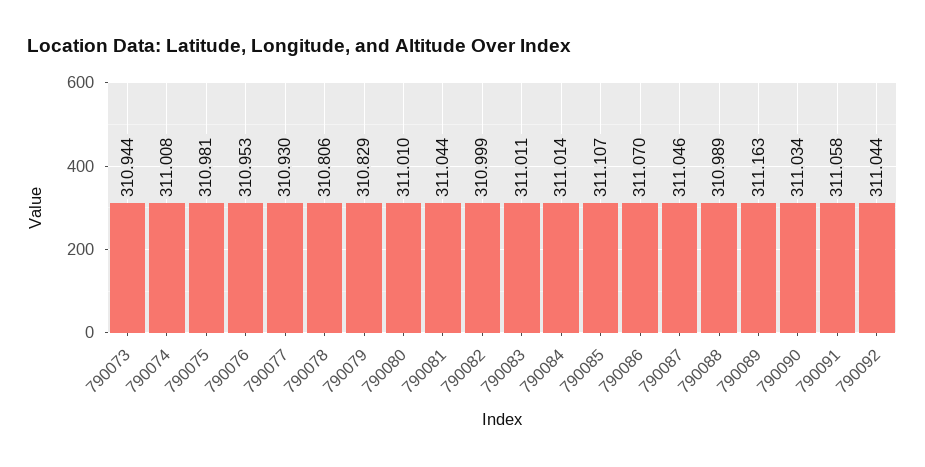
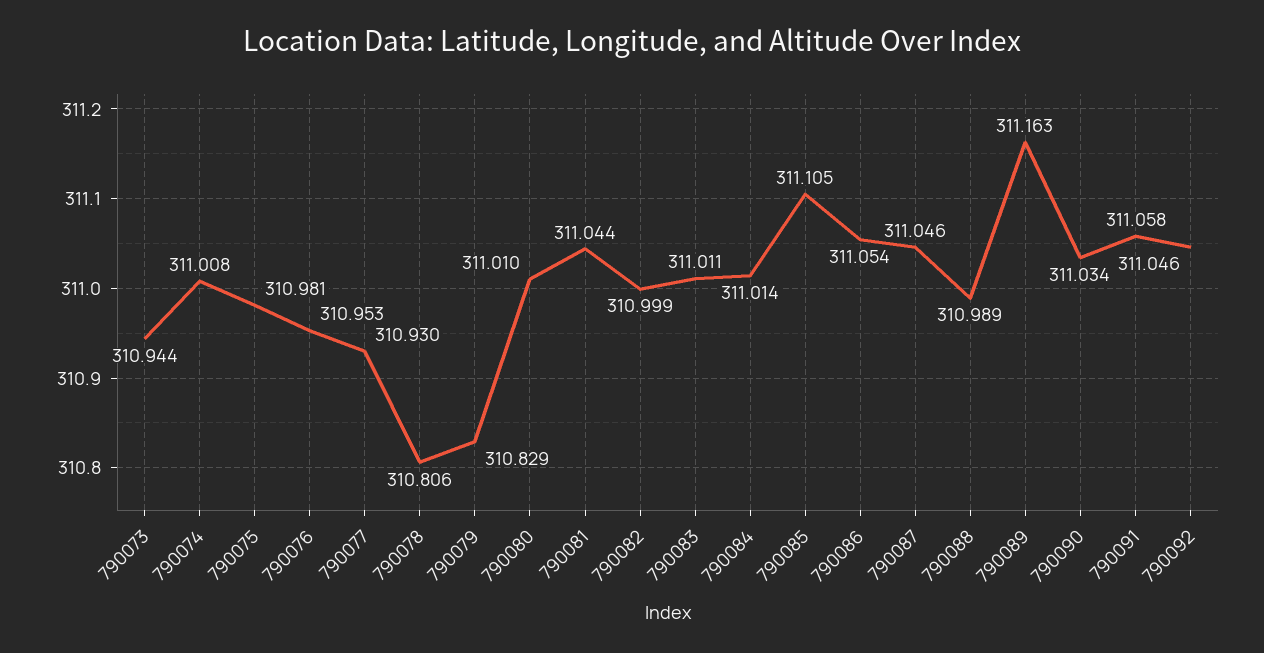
  {
    "790073": 310.944,
    "790074": 311.008,
    "790075": 310.981,
    "790076": 310.953,
    "790077": 310.93,
    "790078": 310.806,
    "790079": 310.829,
    "790080": 311.01,
    "790081": 311.044,
    "790082": 310.999,
    "790083": 311.011,
    "790084": 311.014,
-   "790085": 311.107,
+   "790085": 311.105,
-   "790086": 311.07,
+   "790086": 311.054,
    "790087": 311.046,
    "790088": 310.989,
    "790089": 311.163,
    "790090": 311.034,
    "790091": 311.058,
-   "790092": 311.044
+   "790092": 311.046
  }

